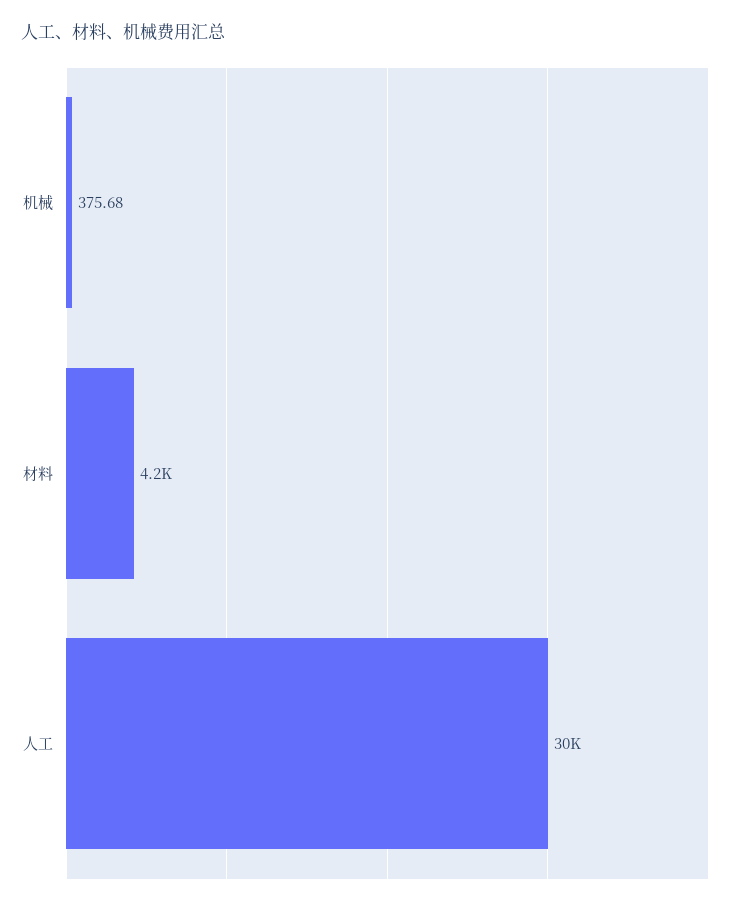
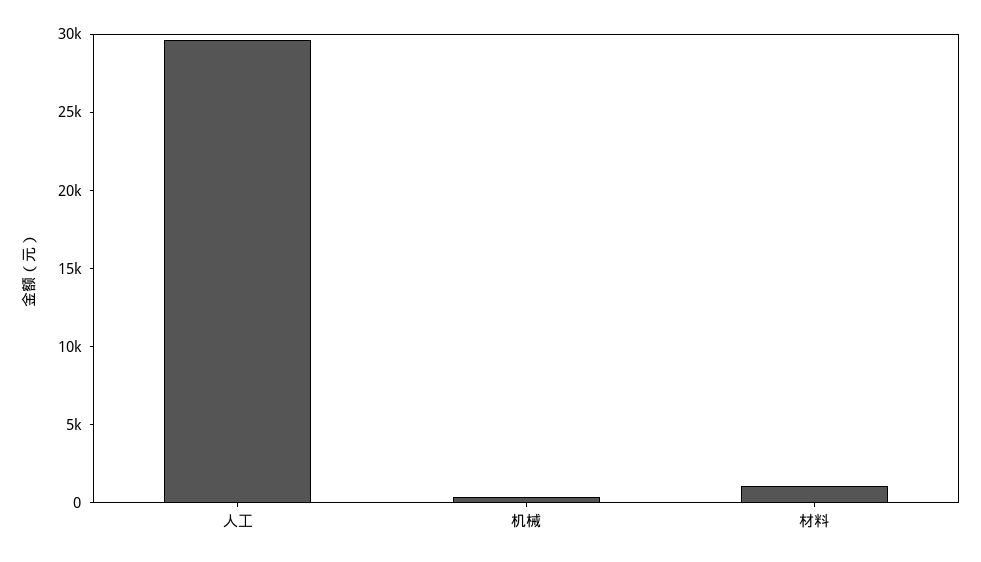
  {
    "机械": 375.68,
-   "材料": 4200,
+   "材料": 1000,
    "人工": 30000
  }

